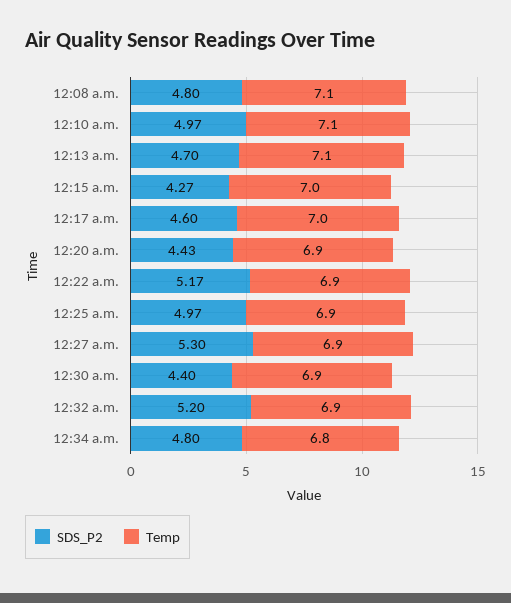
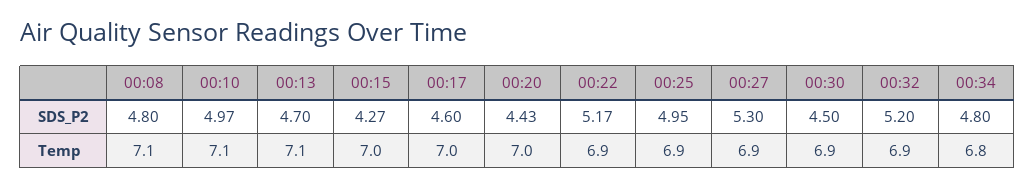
  {
    "SDS_P2": {
      "12:08 a.m.": 4.8,
      "12:10 a.m.": 4.97,
      "12:13 a.m.": 4.7,
      "12:15 a.m.": 4.27,
      "12:17 a.m.": 4.6,
      "12:20 a.m.": 4.43,
      "12:22 a.m.": 5.17,
-     "12:25 a.m.": 4.97,
+     "12:25 a.m.": 4.95,
      "12:27 a.m.": 5.3,
-     "12:30 a.m.": 4.4,
+     "12:30 a.m.": 4.5,
      "12:32 a.m.": 5.2,
      "12:34 a.m.": 4.8
    },
    "Temp": {
      "12:08 a.m.": 7.1,
      "12:10 a.m.": 7.1,
      "12:13 a.m.": 7.1,
      "12:15 a.m.": 7,
      "12:17 a.m.": 7,
-     "12:20 a.m.": 6.9,
+     "12:20 a.m.": 7,
      "12:22 a.m.": 6.9,
      "12:25 a.m.": 6.9,
      "12:27 a.m.": 6.9,
      "12:30 a.m.": 6.9,
      "12:32 a.m.": 6.9,
      "12:34 a.m.": 6.8
    }
  }

